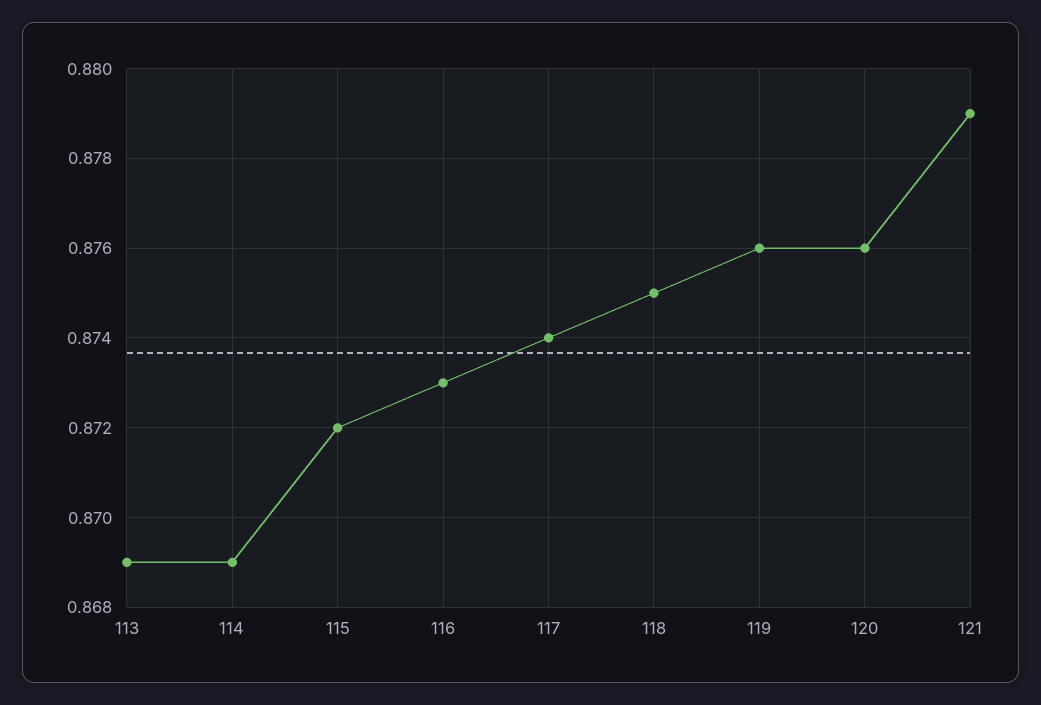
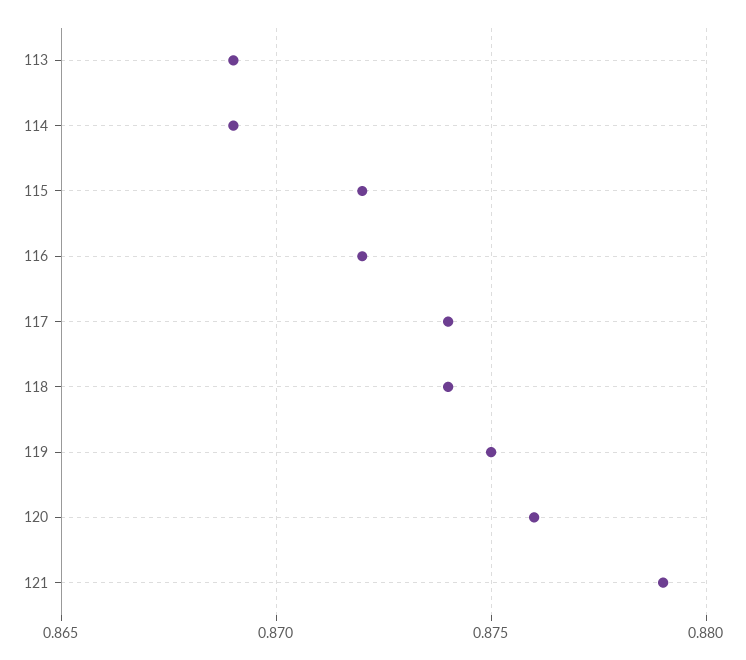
  {
    "113": 0.869,
    "114": 0.869,
    "115": 0.872,
-   "116": 0.873,
+   "116": 0.872,
    "117": 0.874,
-   "118": 0.875,
+   "118": 0.874,
-   "119": 0.876,
+   "119": 0.875,
    "120": 0.876,
    "121": 0.879
  }

